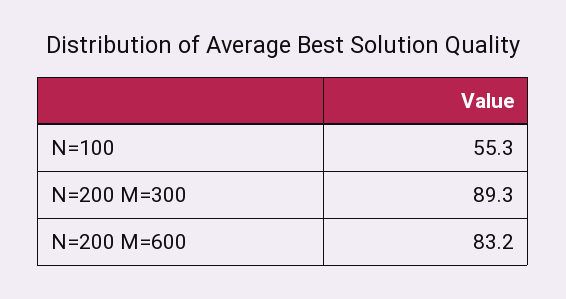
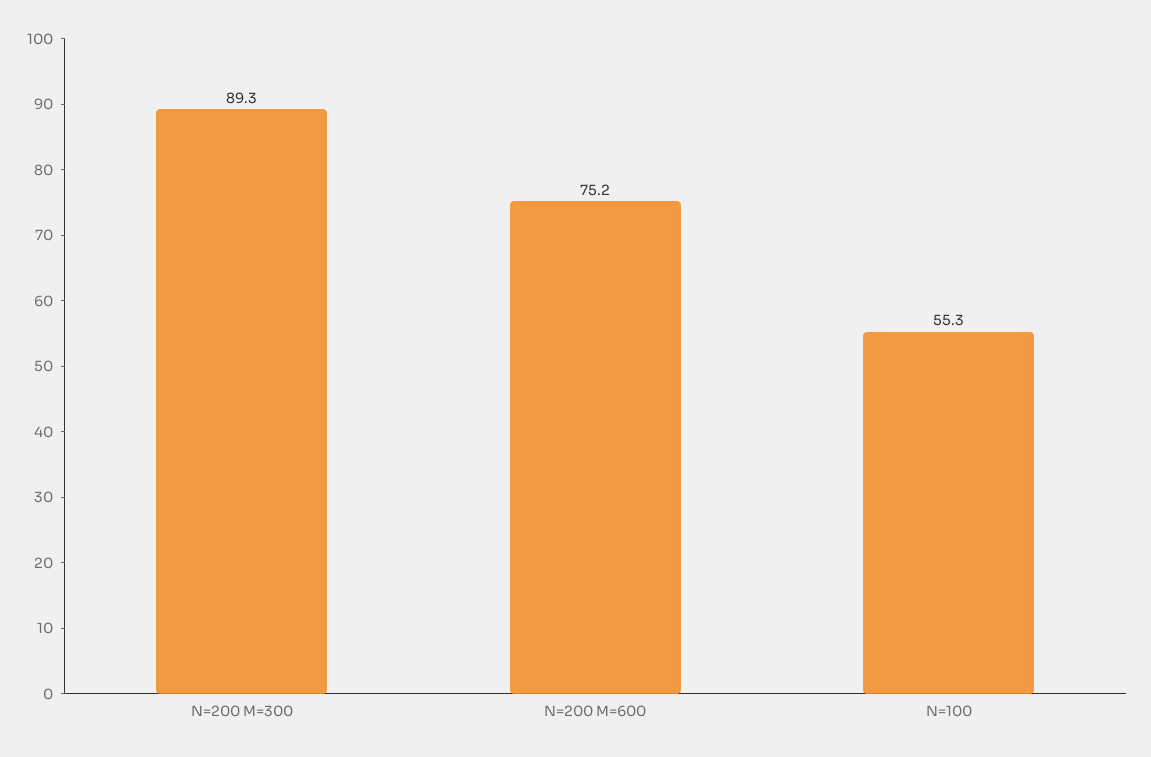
  {
    "N=100": 55.3,
    "N=200 M=300": 89.3,
-   "N=200 M=600": 83.2
+   "N=200 M=600": 75.2
  }

